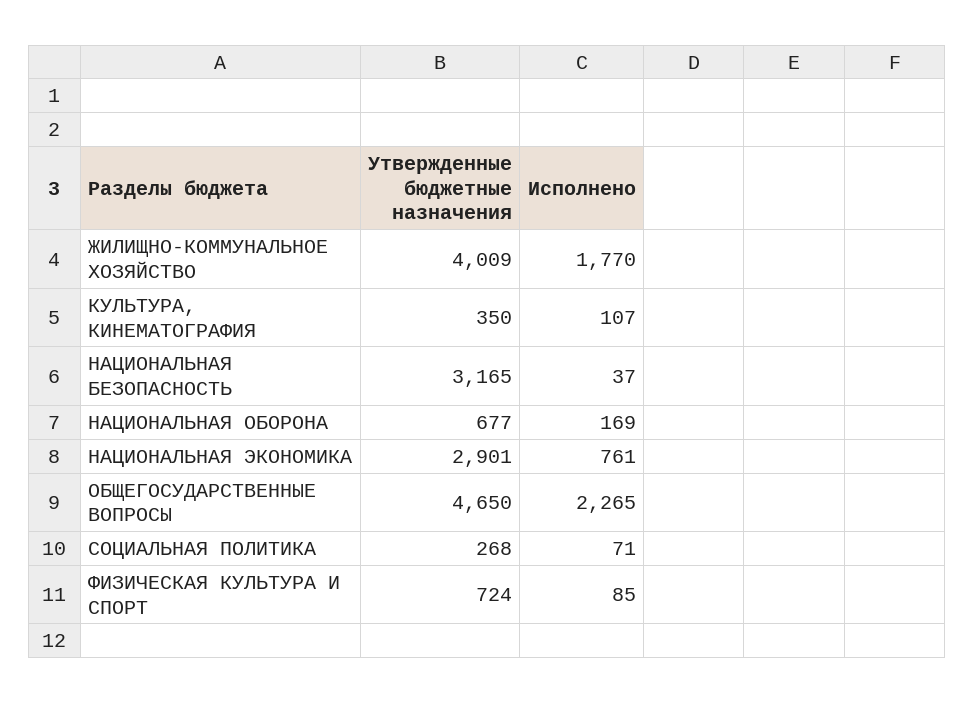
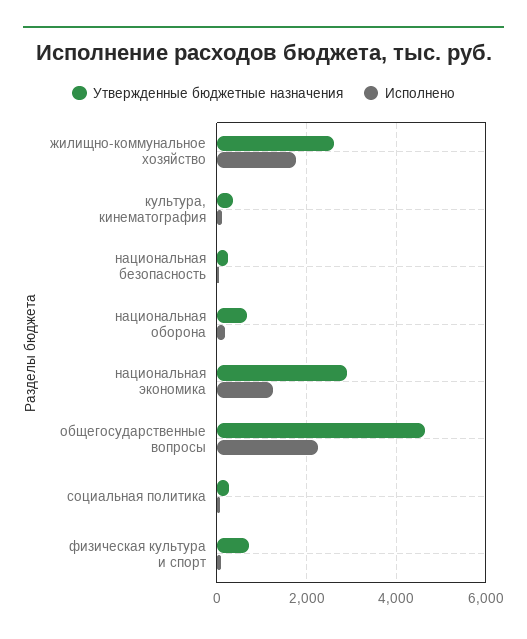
  {
    "Утвержденные бюджетные назначения": {
-     "ЖИЛИЩНО-КОММУНАЛЬНОЕ ХОЗЯЙСТВО": 4009,
+     "ЖИЛИЩНО-КОММУНАЛЬНОЕ ХОЗЯЙСТВО": 2600,
      "КУЛЬТУРА, КИНЕМАТОГРАФИЯ": 350,
-     "НАЦИОНАЛЬНАЯ БЕЗОПАСНОСТЬ": 3165,
+     "НАЦИОНАЛЬНАЯ БЕЗОПАСНОСТЬ": 200,
      "НАЦИОНАЛЬНАЯ ОБОРОНА": 677,
      "НАЦИОНАЛЬНАЯ ЭКОНОМИКА": 2901,
      "ОБЩЕГОСУДАРСТВЕННЫЕ ВОПРОСЫ": 4650,
      "СОЦИАЛЬНАЯ ПОЛИТИКА": 268,
      "ФИЗИЧЕСКАЯ КУЛЬТУРА И СПОРТ": 724
    },
    "Исполнено": {
      "ЖИЛИЩНО-КОММУНАЛЬНОЕ ХОЗЯЙСТВО": 1770,
      "КУЛЬТУРА, КИНЕМАТОГРАФИЯ": 107,
      "НАЦИОНАЛЬНАЯ БЕЗОПАСНОСТЬ": 37,
      "НАЦИОНАЛЬНАЯ ОБОРОНА": 169,
-     "НАЦИОНАЛЬНАЯ ЭКОНОМИКА": 761,
+     "НАЦИОНАЛЬНАЯ ЭКОНОМИКА": 1200,
      "ОБЩЕГОСУДАРСТВЕННЫЕ ВОПРОСЫ": 2265,
      "СОЦИАЛЬНАЯ ПОЛИТИКА": 71,
      "ФИЗИЧЕСКАЯ КУЛЬТУРА И СПОРТ": 85
    }
  }

